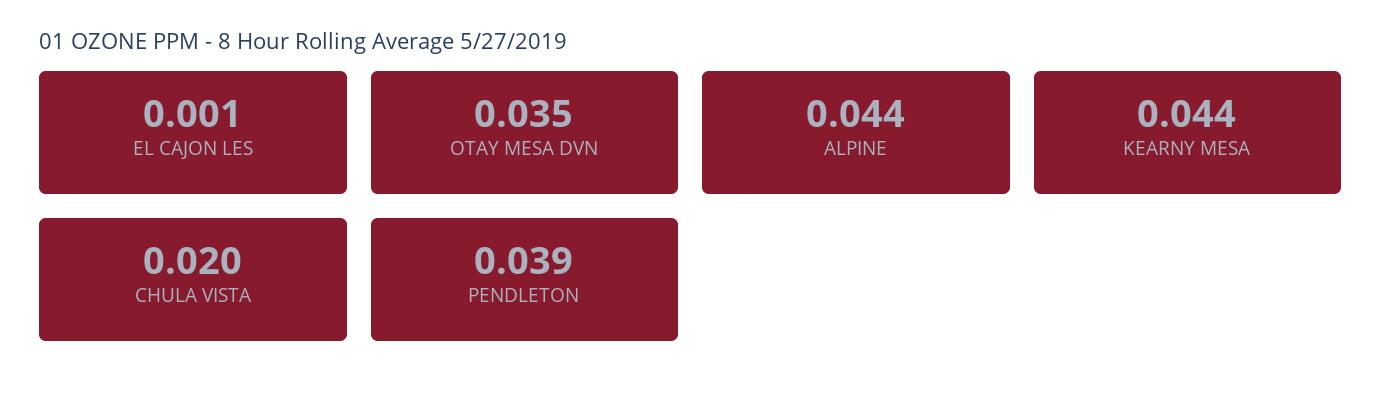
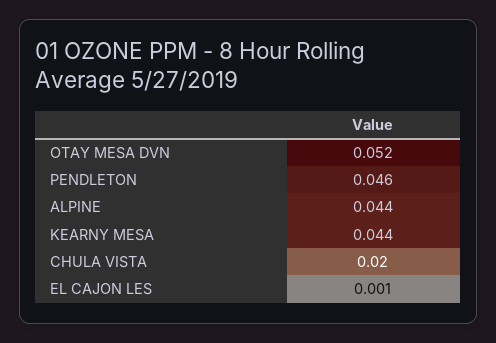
  {
    "EL CAJON LES": 0.001,
-   "OTAY MESA DVN": 0.035,
+   "OTAY MESA DVN": 0.052,
    "ALPINE": 0.044,
    "KEARNY MESA": 0.044,
    "CHULA VISTA": 0.02,
-   "PENDLETON": 0.039
+   "PENDLETON": 0.046
  }

